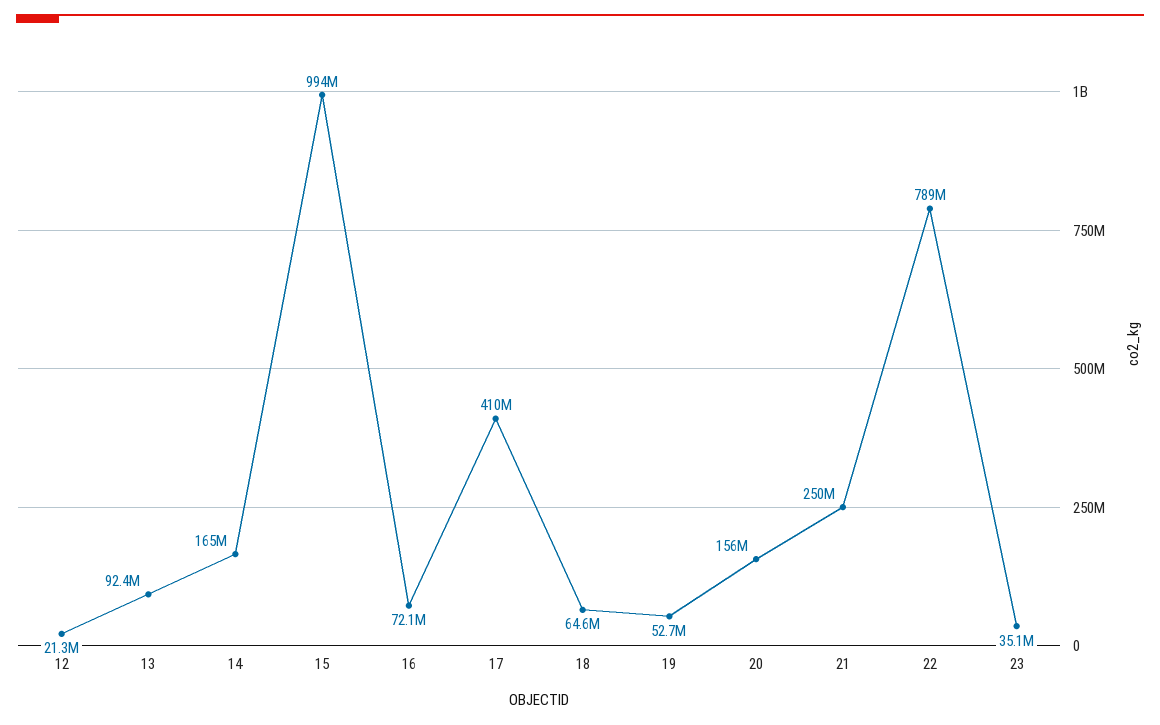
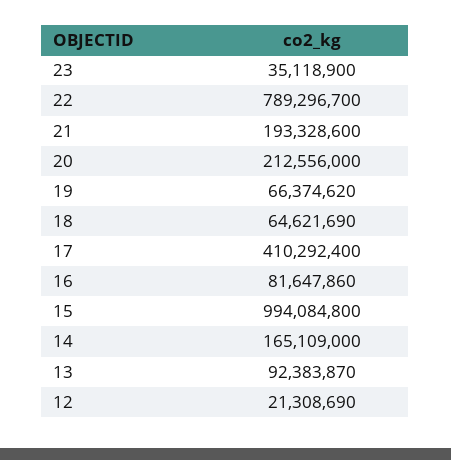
  {
    "12": 21308690,
    "13": 92383870,
    "14": 165109000,
    "15": 994084800,
-   "16": 72100000,
+   "16": 81647860,
    "17": 410292400,
    "18": 64621690,
-   "19": 52700000,
+   "19": 66374620,
-   "20": 156000000,
+   "20": 212556000,
-   "21": 250000000,
+   "21": 193328600,
    "22": 789296700,
    "23": 35118900
  }

